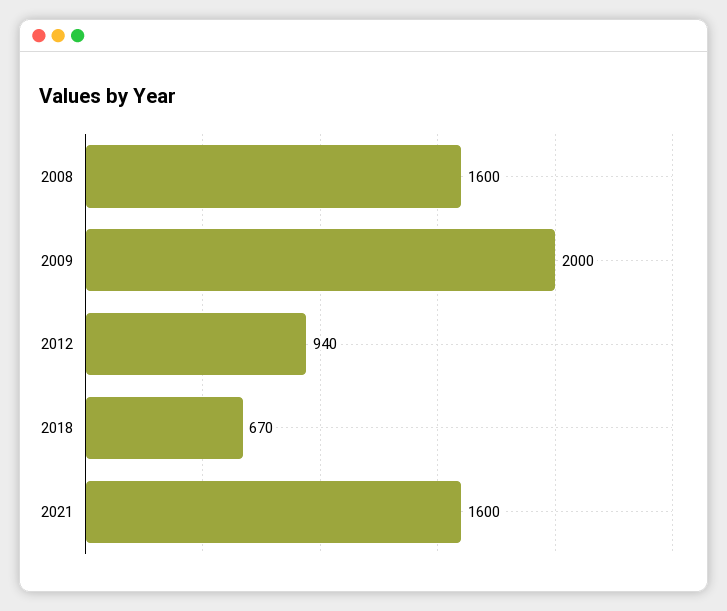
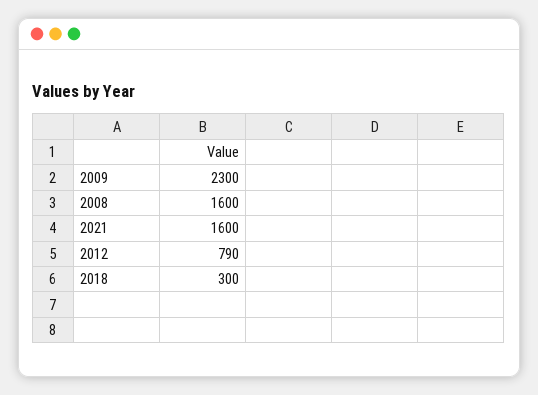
  {
    "2008": 1600,
-   "2009": 2000,
+   "2009": 2300,
-   "2012": 940,
+   "2012": 790,
-   "2018": 670,
+   "2018": 300,
    "2021": 1600
  }

